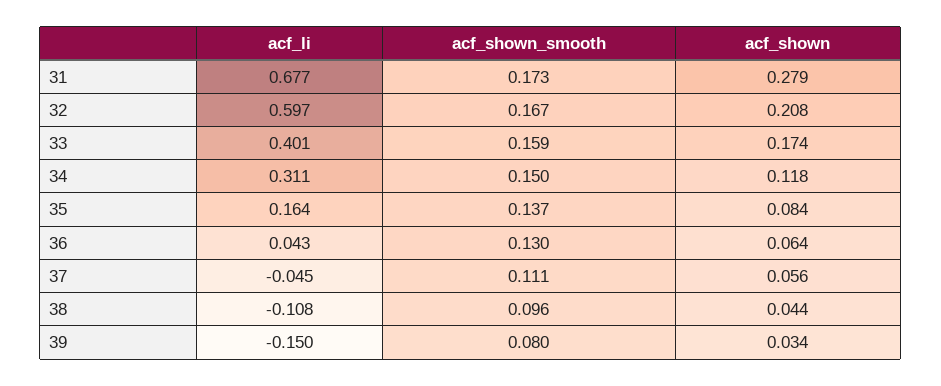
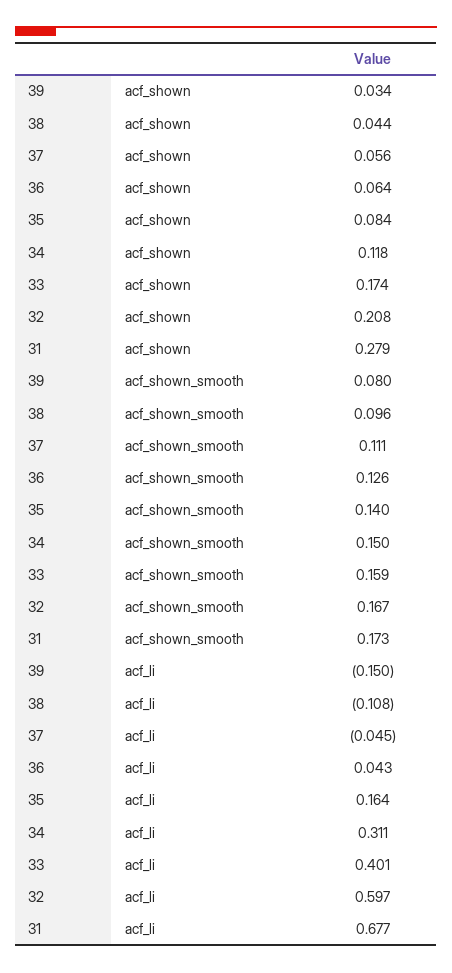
  {
    "acf_li": {
      "31": 0.677,
      "32": 0.597,
      "33": 0.401,
      "34": 0.311,
      "35": 0.164,
      "36": 0.043,
      "37": -0.045,
      "38": -0.108,
      "39": -0.15
    },
    "acf_shown_smooth": {
      "31": 0.173,
      "32": 0.167,
      "33": 0.159,
      "34": 0.15,
-     "35": 0.137,
+     "35": 0.14,
-     "36": 0.13,
+     "36": 0.126,
      "37": 0.111,
      "38": 0.096,
      "39": 0.08
    },
    "acf_shown": {
      "31": 0.279,
      "32": 0.208,
      "33": 0.174,
      "34": 0.118,
      "35": 0.084,
      "36": 0.064,
      "37": 0.056,
      "38": 0.044,
      "39": 0.034
    }
  }

